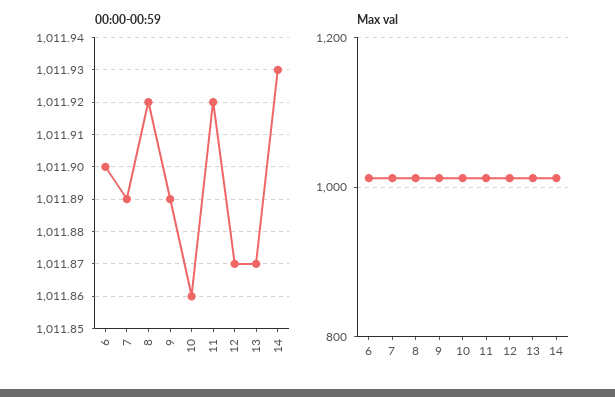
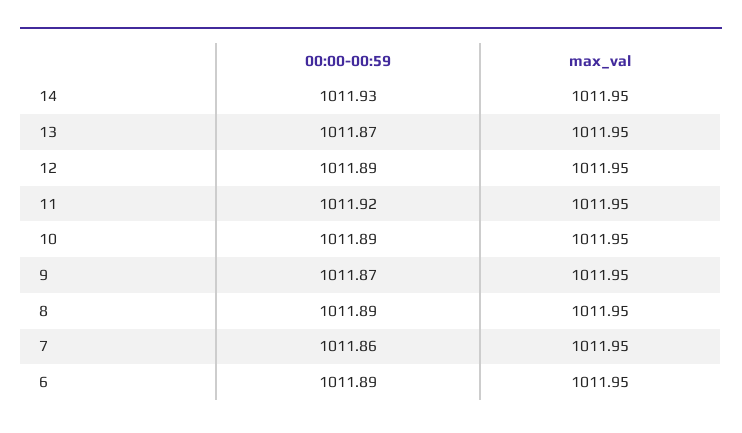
  {
    "00:00-00:59": {
-     "6": 1011.9,
+     "6": 1011.89,
-     "7": 1011.89,
+     "7": 1011.86,
-     "8": 1011.92,
+     "8": 1011.89,
-     "9": 1011.89,
+     "9": 1011.87,
-     "10": 1011.86,
+     "10": 1011.89,
      "11": 1011.92,
-     "12": 1011.87,
+     "12": 1011.89,
      "13": 1011.87,
      "14": 1011.93
    },
    "Max val": {
      "6": 1011.95,
      "7": 1011.95,
      "8": 1011.95,
      "9": 1011.95,
      "10": 1011.95,
      "11": 1011.95,
      "12": 1011.95,
      "13": 1011.95,
      "14": 1011.95
    }
  }

